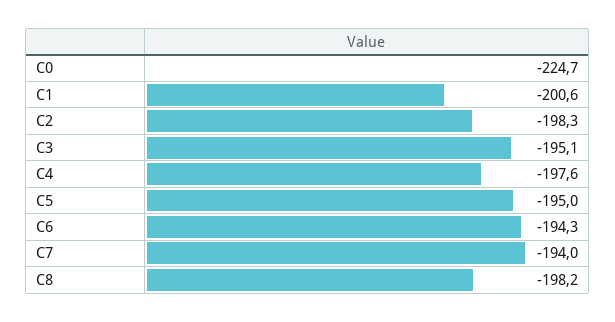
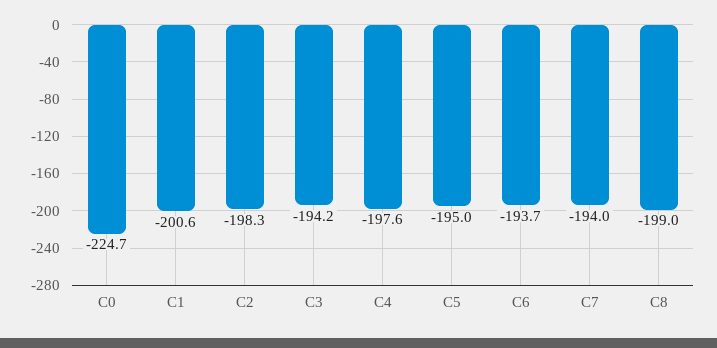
  {
    "C0": -224.7,
    "C1": -200.6,
    "C2": -198.3,
-   "C3": -195.1,
+   "C3": -194.2,
    "C4": -197.6,
    "C5": -195,
-   "C6": -194.3,
+   "C6": -193.7,
    "C7": -194,
-   "C8": -198.2
+   "C8": -199
  }

